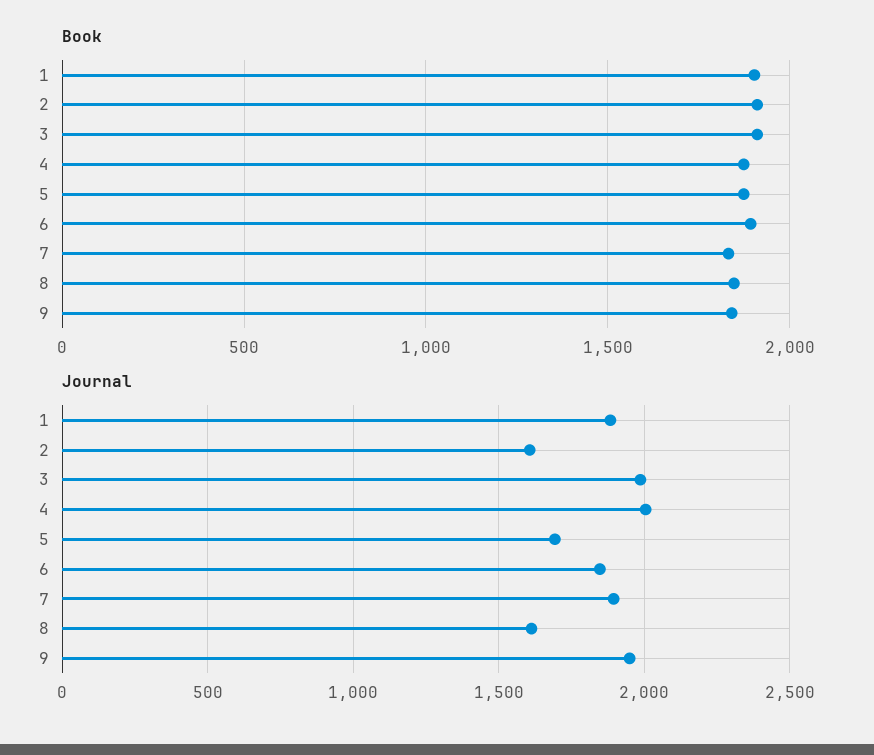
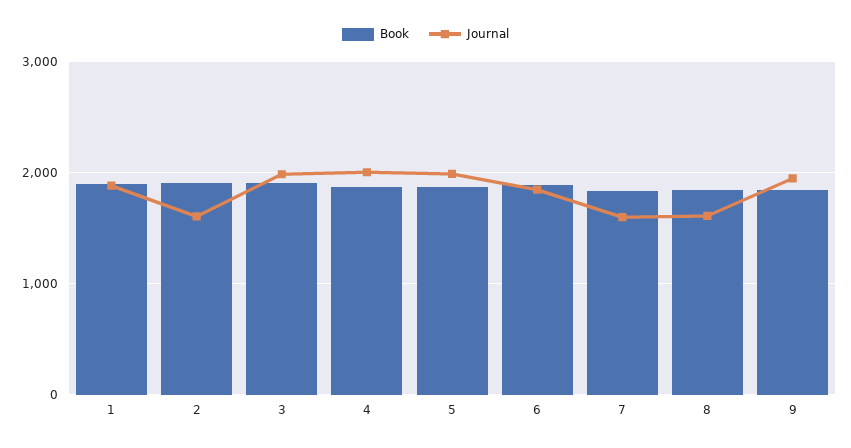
  {
    "Book": {
      "1": 1900,
      "2": 1900,
      "3": 1900,
      "4": 1850,
      "5": 1850,
      "6": 1900,
      "7": 1850,
      "8": 1850,
      "9": 1850
    },
    "Journal": {
      "1": 1900,
      "2": 1600,
      "3": 2000,
      "4": 2000,
-     "5": 1700,
+     "5": 2000,
      "6": 1850,
-     "7": 1900,
+     "7": 1600,
      "8": 1600,
      "9": 1950
    }
  }

